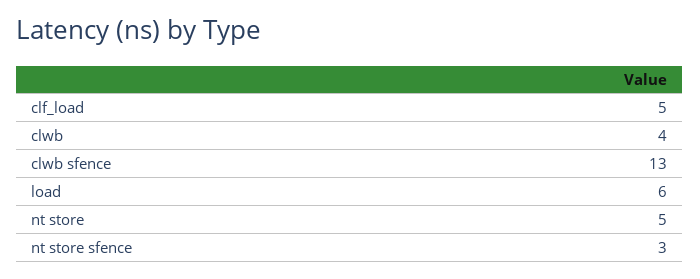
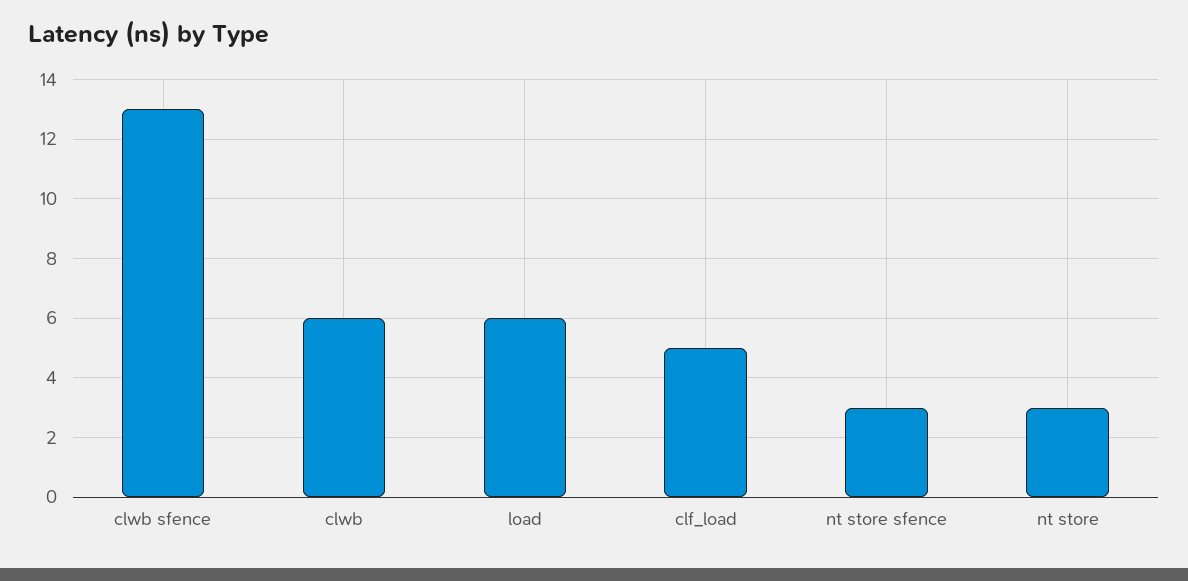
  {
    "clf_load": 5,
-   "clwb": 4,
+   "clwb": 6,
    "clwb sfence": 13,
    "load": 6,
-   "nt store": 5,
+   "nt store": 3,
    "nt store sfence": 3
  }

